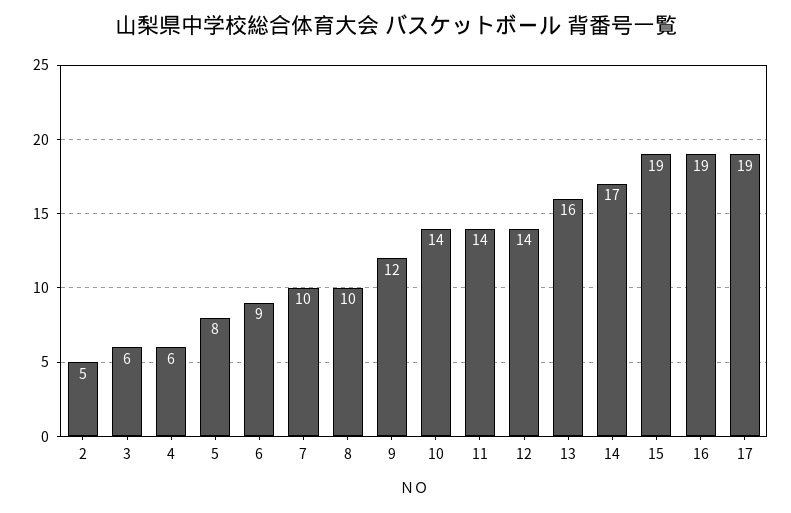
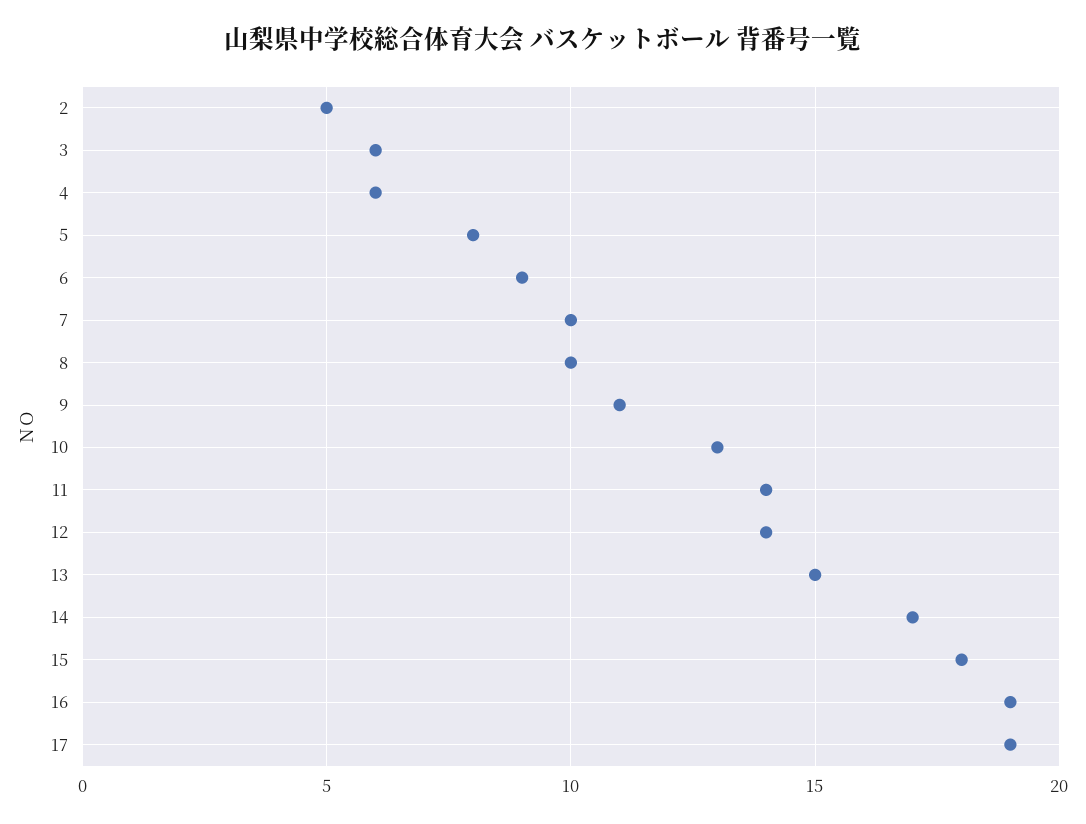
  {
    "2": 5,
    "3": 6,
    "4": 6,
    "5": 8,
    "6": 9,
    "7": 10,
    "8": 10,
-   "9": 12,
+   "9": 11,
-   "10": 14,
+   "10": 13,
    "11": 14,
    "12": 14,
-   "13": 16,
+   "13": 15,
    "14": 17,
-   "15": 19,
+   "15": 18,
    "16": 19,
    "17": 19
  }

